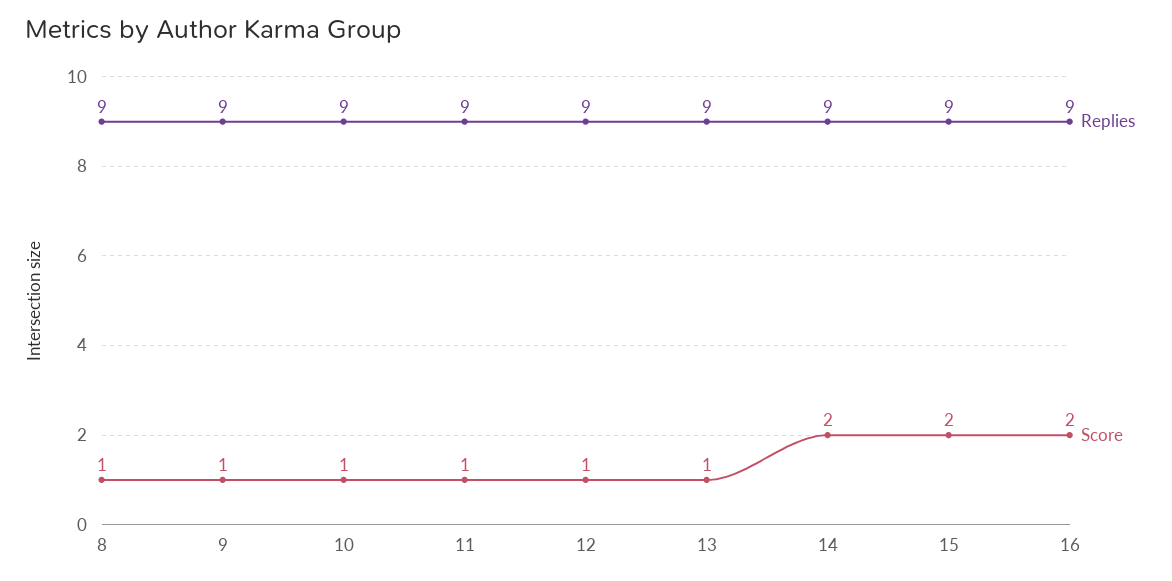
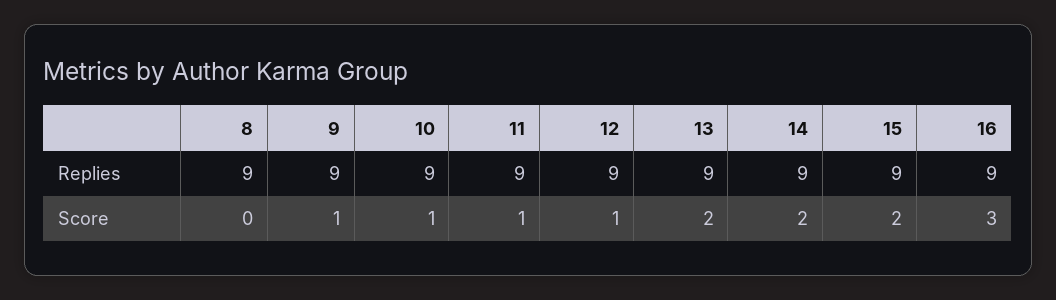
  {
    "Replies": {
      "8": 9,
      "9": 9,
      "10": 9,
      "11": 9,
      "12": 9,
      "13": 9,
      "14": 9,
      "15": 9,
      "16": 9
    },
    "Score": {
-     "8": 1,
+     "8": 0,
      "9": 1,
      "10": 1,
      "11": 1,
      "12": 1,
-     "13": 1,
+     "13": 2,
      "14": 2,
      "15": 2,
-     "16": 2
+     "16": 3
    }
  }

